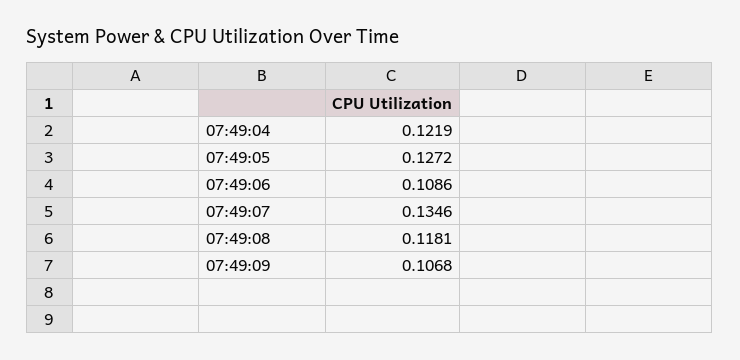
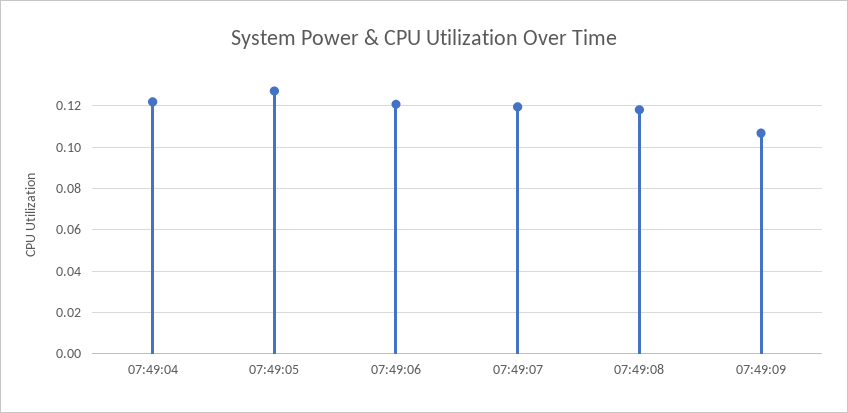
  {
    "07:49:04": 0.1219,
    "07:49:05": 0.1272,
-   "07:49:06": 0.1086,
+   "07:49:06": 0.12,
-   "07:49:07": 0.1346,
+   "07:49:07": 0.12,
    "07:49:08": 0.1181,
    "07:49:09": 0.1068
  }

